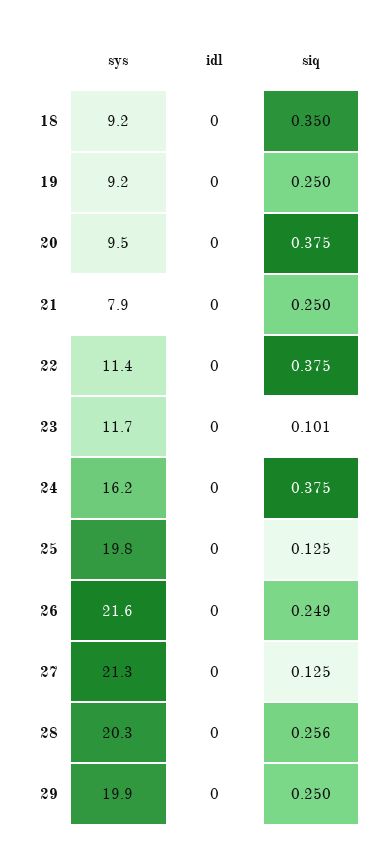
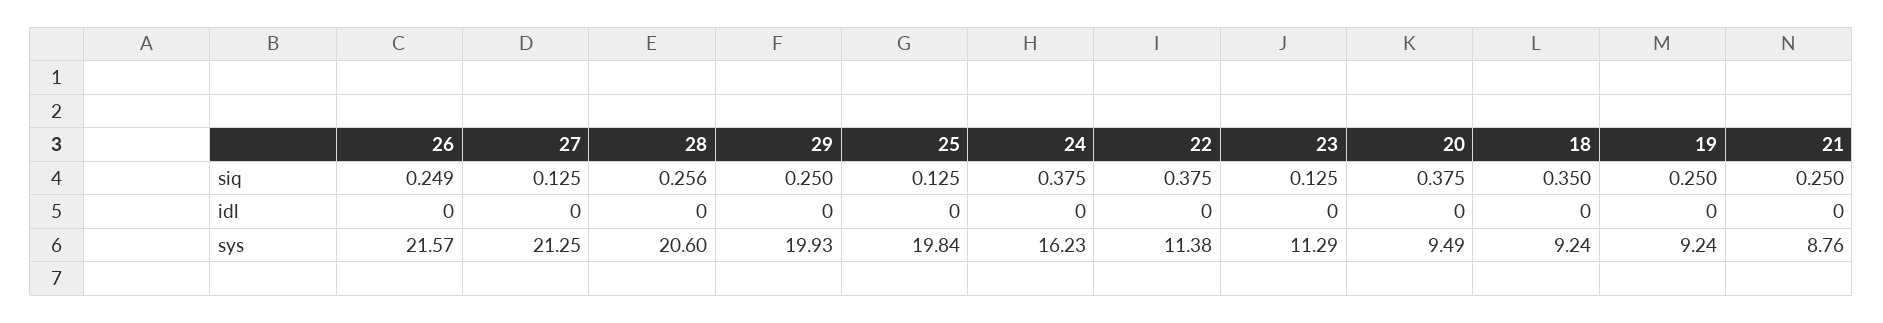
  {
    "sys": {
      "18": 9.24,
      "19": 9.24,
      "20": 9.49,
-     "21": 7.9,
+     "21": 8.76,
      "22": 11.38,
-     "23": 11.7,
+     "23": 11.29,
      "24": 16.23,
      "25": 19.84,
      "26": 21.57,
      "27": 21.25,
-     "28": 20.3,
+     "28": 20.6,
      "29": 19.93
    },
    "idl": {
      "18": 0,
      "19": 0,
      "20": 0,
      "21": 0,
      "22": 0,
      "23": 0,
      "24": 0,
      "25": 0,
      "26": 0,
      "27": 0,
      "28": 0,
      "29": 0
    },
    "siq": {
      "18": 0.35,
      "19": 0.25,
      "20": 0.375,
      "21": 0.25,
      "22": 0.375,
-     "23": 0.101,
+     "23": 0.125,
      "24": 0.375,
      "25": 0.125,
      "26": 0.249,
      "27": 0.125,
      "28": 0.256,
      "29": 0.25
    }
  }

